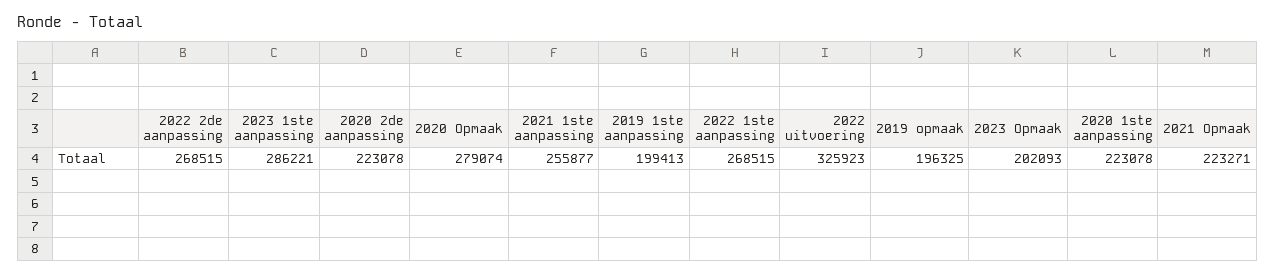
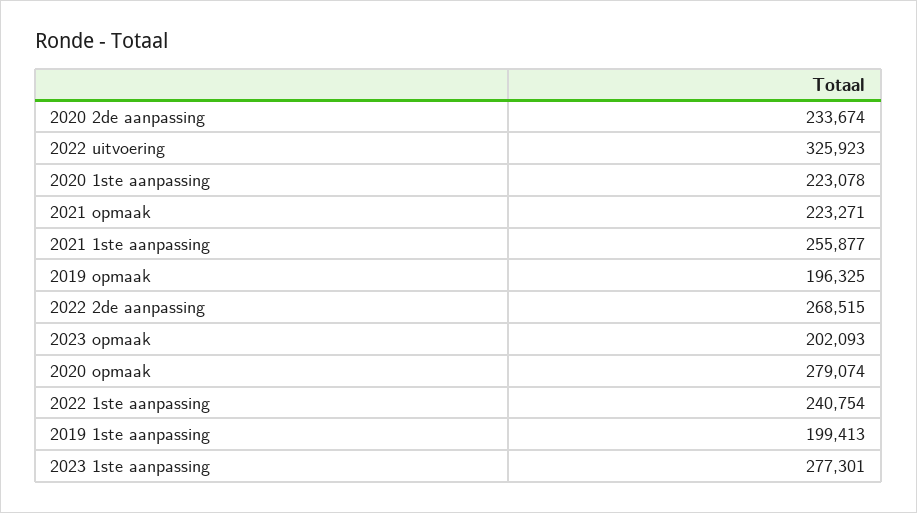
  {
    "2022 2de aanpassing": 268515,
-   "2023 1ste aanpassing": 286221,
+   "2023 1ste aanpassing": 277301,
-   "2020 2de aanpassing": 223078,
+   "2020 2de aanpassing": 233674,
    "2020 Opmaak": 279074,
    "2021 1ste aanpassing": 255877,
    "2019 1ste aanpassing": 199413,
-   "2022 1ste aanpassing": 268515,
+   "2022 1ste aanpassing": 240754,
    "2022 uitvoering": 325923,
    "2019 opmaak": 196325,
    "2023 Opmaak": 202093,
    "2020 1ste aanpassing": 223078,
    "2021 Opmaak": 223271
  }

